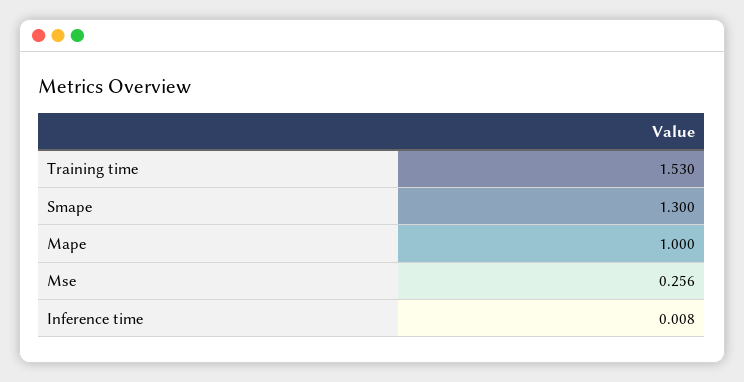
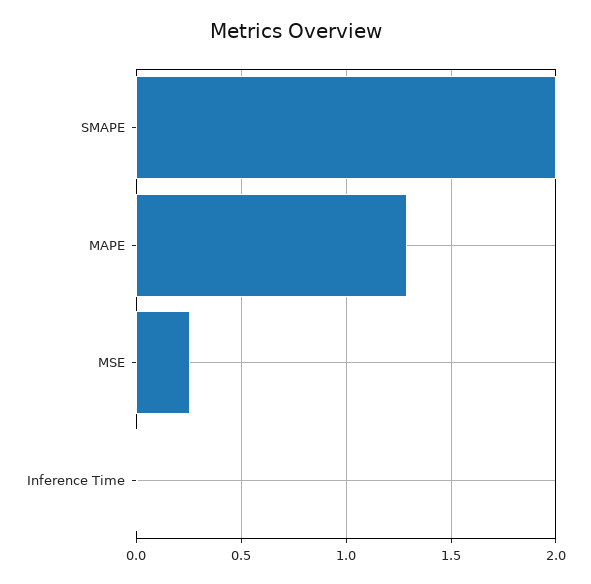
  {
-   "Training time": 1.53,
-   "Smape": 1.3,
+   "Smape": 2,
-   "Mape": 1,
+   "Mape": 1.3,
    "Mse": 0.256,
    "Inference time": 0.008
  }

